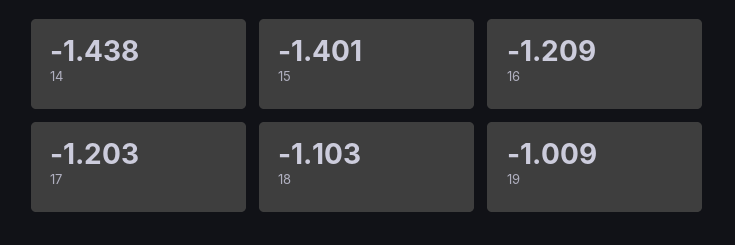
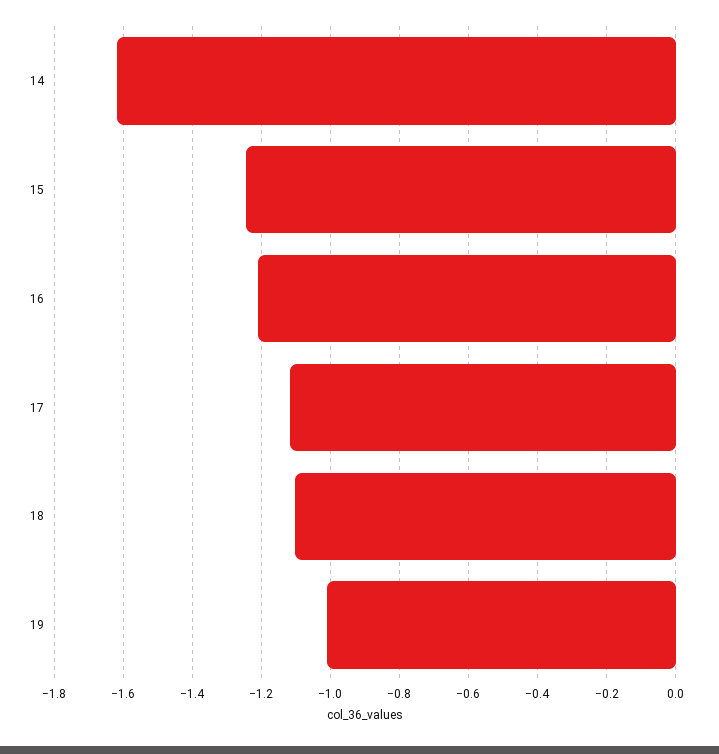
  {
-   "14": -1.438,
+   "14": -1.62,
-   "15": -1.401,
+   "15": -1.24,
    "16": -1.209,
-   "17": -1.203,
+   "17": -1.12,
    "18": -1.103,
    "19": -1.009
  }

